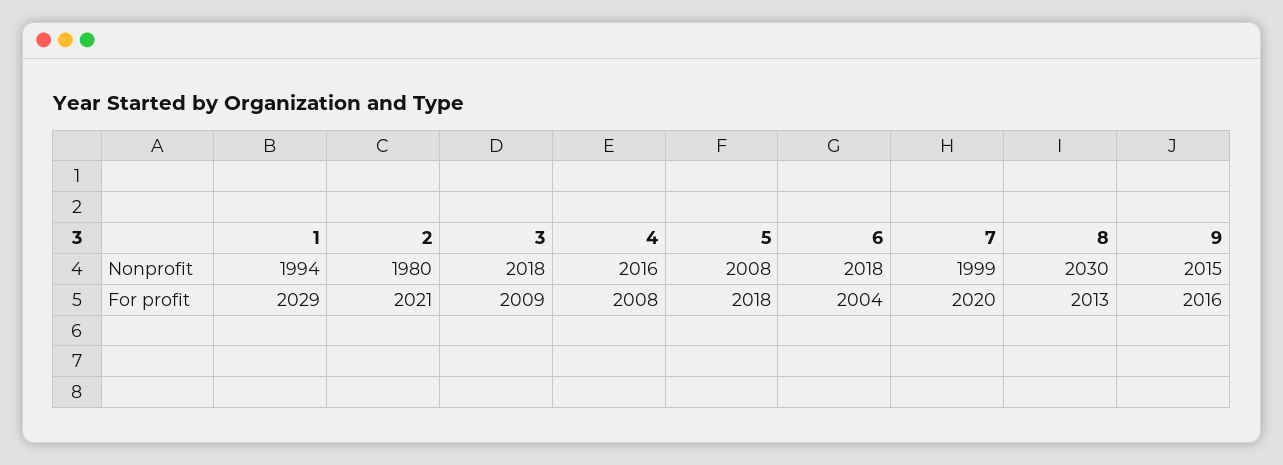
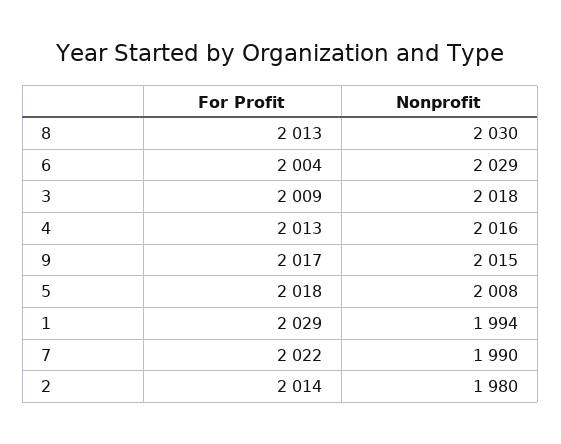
  {
    "1": {
      "Nonprofit": 1994,
      "For profit": 2029
    },
    "2": {
      "Nonprofit": 1980,
-     "For profit": 2021
+     "For profit": 2014
    },
    "3": {
      "Nonprofit": 2018,
      "For profit": 2009
    },
    "4": {
      "Nonprofit": 2016,
-     "For profit": 2008
+     "For profit": 2013
    },
    "5": {
      "Nonprofit": 2008,
      "For profit": 2018
    },
    "6": {
-     "Nonprofit": 2018,
+     "Nonprofit": 2029,
      "For profit": 2004
    },
    "7": {
-     "Nonprofit": 1999,
+     "Nonprofit": 1990,
-     "For profit": 2020
+     "For profit": 2022
    },
    "8": {
      "Nonprofit": 2030,
      "For profit": 2013
    },
    "9": {
      "Nonprofit": 2015,
-     "For profit": 2016
+     "For profit": 2017
    }
  }

